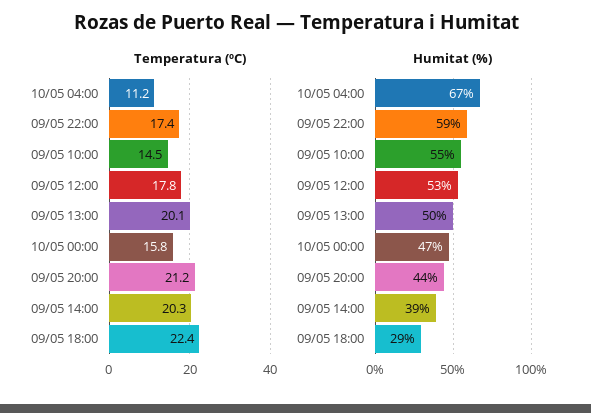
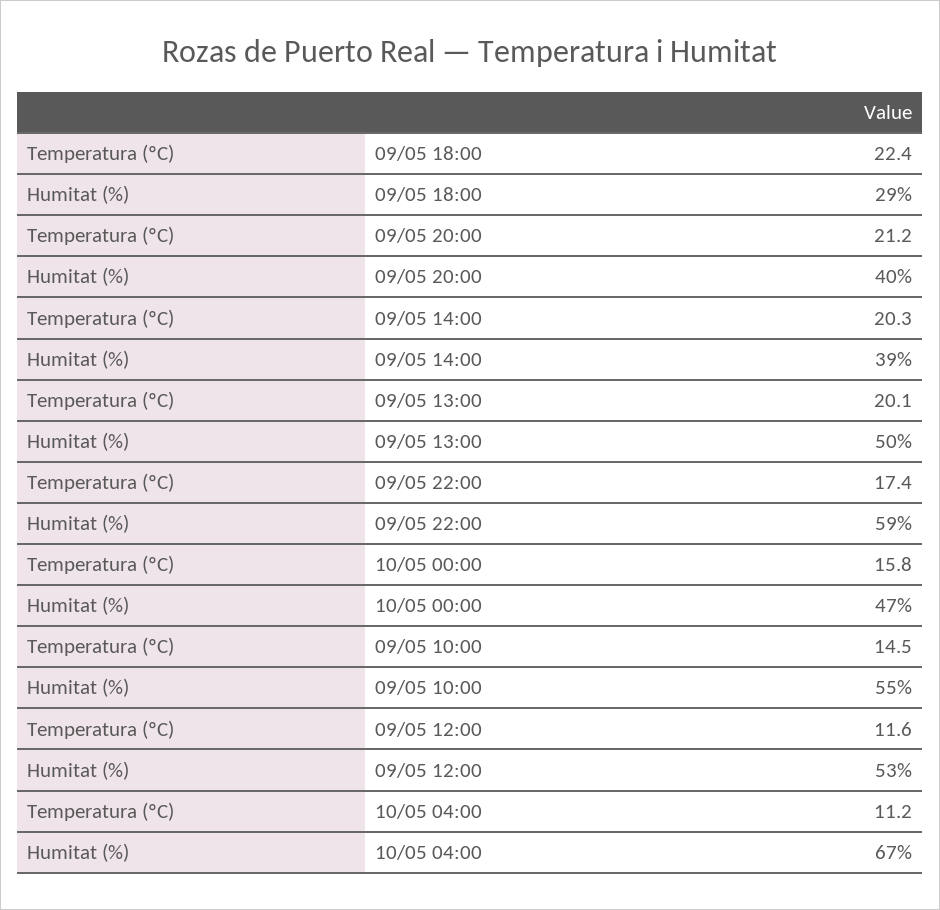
  {
    "Temperatura (ºC)": {
      "10/05 04:00": 11.2,
      "09/05 22:00": 17.4,
      "09/05 10:00": 14.5,
-     "09/05 12:00": 17.8,
+     "09/05 12:00": 11.6,
      "09/05 13:00": 20.1,
      "10/05 00:00": 15.8,
      "09/05 20:00": 21.2,
      "09/05 14:00": 20.3,
      "09/05 18:00": 22.4
    },
    "Humitat (%)": {
      "10/05 04:00": 67,
      "09/05 22:00": 59,
      "09/05 10:00": 55,
      "09/05 12:00": 53,
      "09/05 13:00": 50,
      "10/05 00:00": 47,
-     "09/05 20:00": 44,
+     "09/05 20:00": 40,
      "09/05 14:00": 39,
      "09/05 18:00": 29
    }
  }

